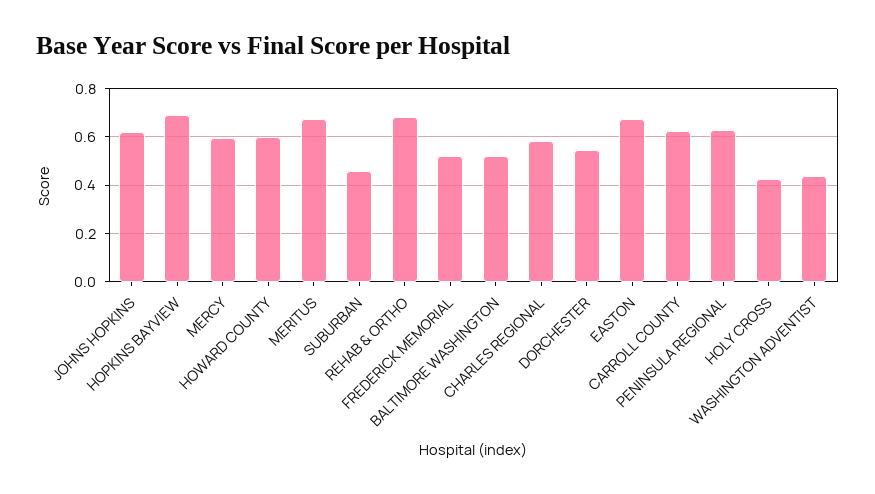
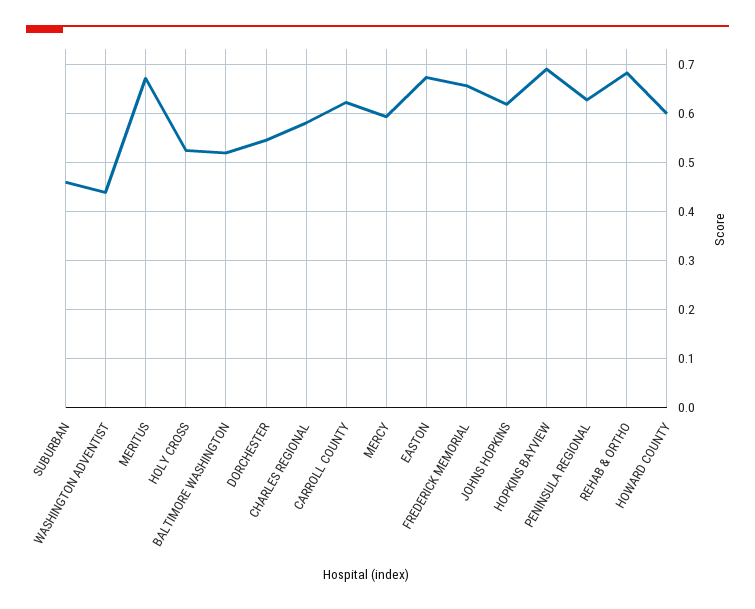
  {
    "JOHNS HOPKINS": 0.62,
    "HOPKINS BAYVIEW": 0.7,
    "MERCY": 0.6,
    "HOWARD COUNTY": 0.6,
    "MERITUS": 0.68,
    "SUBURBAN": 0.46,
    "REHAB & ORTHO": 0.68,
-   "FREDERICK MEMORIAL": 0.525,
+   "FREDERICK MEMORIAL": 0.66,
    "BALTIMORE WASHINGTON": 0.52,
    "CHARLES REGIONAL": 0.58,
    "DORCHESTER": 0.54,
    "EASTON": 0.68,
    "CARROLL COUNTY": 0.62,
    "PENINSULA REGIONAL": 0.62,
-   "HOLY CROSS": 0.425,
+   "HOLY CROSS": 0.52,
    "WASHINGTON ADVENTIST": 0.44
  }

